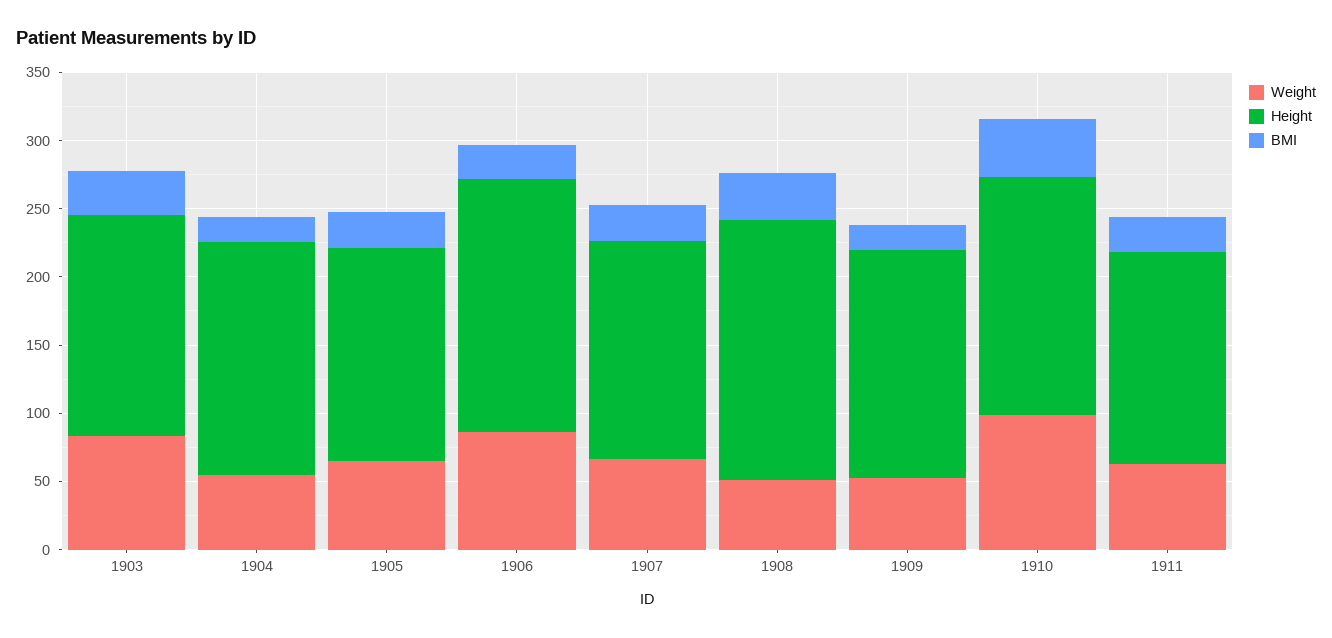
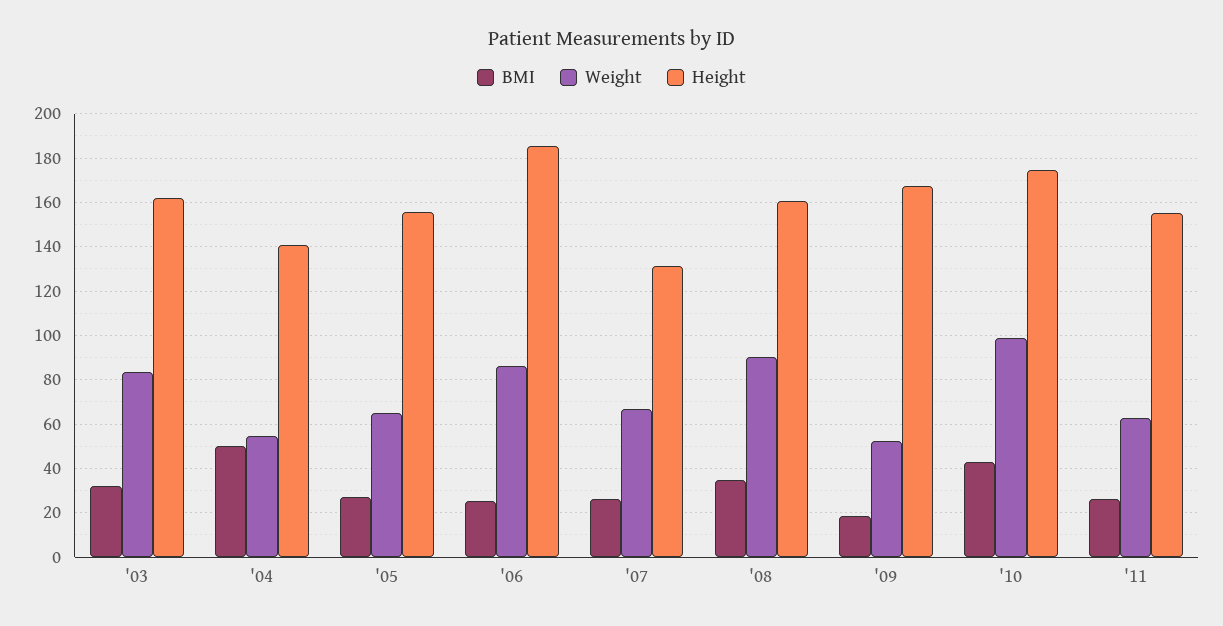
  {
    "Weight": {
      "1903": 85,
      "1904": 55,
      "1905": 65,
      "1906": 85,
      "1907": 65,
-     "1908": 50,
+     "1908": 90,
      "1909": 50,
      "1910": 100,
      "1911": 65
    },
    "Height": {
      "1903": 160,
-     "1904": 170,
+     "1904": 140,
      "1905": 155,
      "1906": 185,
-     "1907": 160,
+     "1907": 130,
-     "1908": 190,
+     "1908": 160,
      "1909": 170,
      "1910": 175,
      "1911": 155
    },
    "BMI": {
      "1903": 30,
-     "1904": 20,
+     "1904": 50,
      "1905": 25,
      "1906": 25,
      "1907": 25,
      "1908": 35,
      "1909": 20,
      "1910": 45,
      "1911": 25
    }
  }

